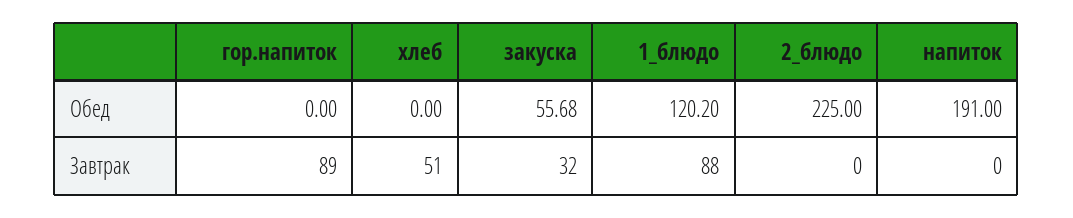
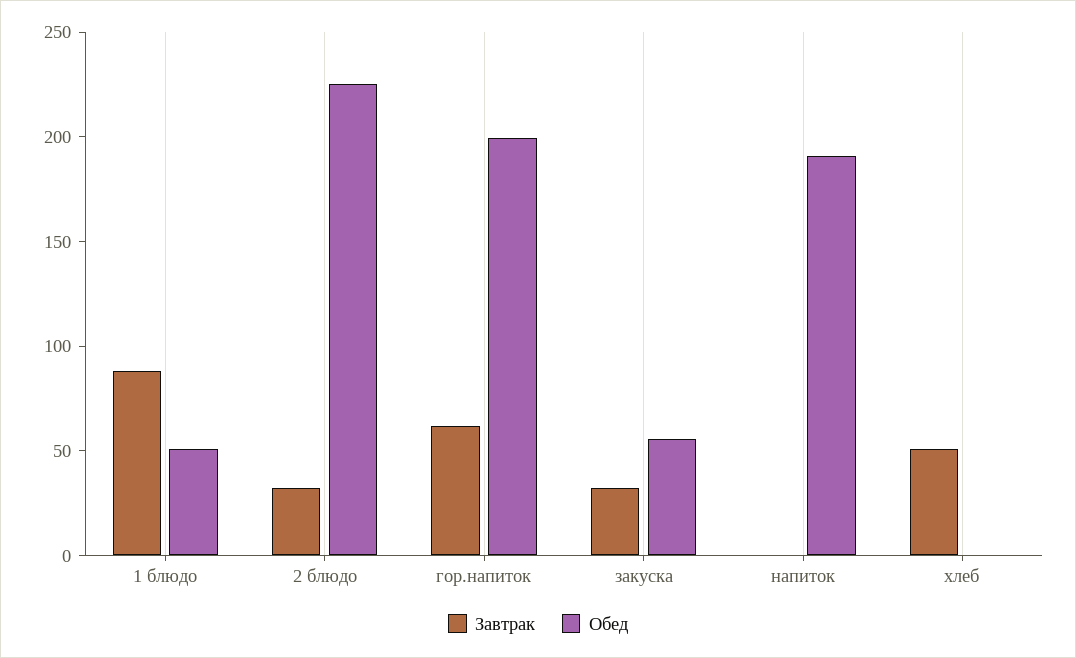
  {
    "Обед": {
-     "гор.напиток": 0,
+     "гор.напиток": 200,
      "хлеб": 0,
      "закуска": 55.68,
-     "1_блюдо": 120.2,
+     "1_блюдо": 50,
      "2_блюдо": 225,
      "напиток": 191
    },
    "Завтрак": {
-     "гор.напиток": 89,
+     "гор.напиток": 60,
      "хлеб": 51,
      "закуска": 32,
      "1_блюдо": 88,
-     "2_блюдо": 0,
+     "2_блюдо": 30,
      "напиток": 0
    }
  }

